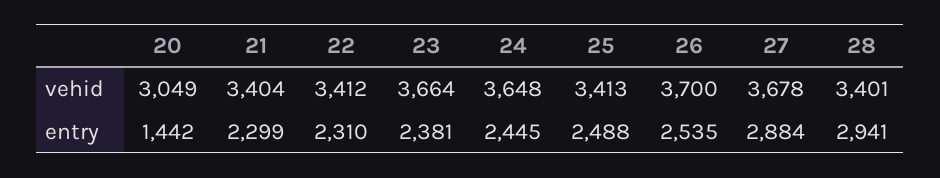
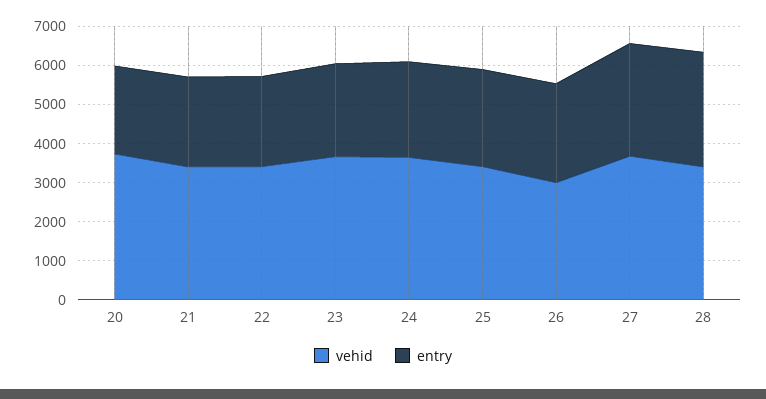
  {
    "vehid": {
-     "20": 3049,
+     "20": 3750,
      "21": 3404,
      "22": 3412,
      "23": 3664,
      "24": 3648,
      "25": 3413,
-     "26": 3700,
+     "26": 3000,
      "27": 3678,
      "28": 3401
    },
    "entry": {
-     "20": 1442,
+     "20": 2250,
      "21": 2299,
      "22": 2310,
      "23": 2381,
      "24": 2445,
      "25": 2488,
      "26": 2535,
      "27": 2884,
      "28": 2941
    }
  }

